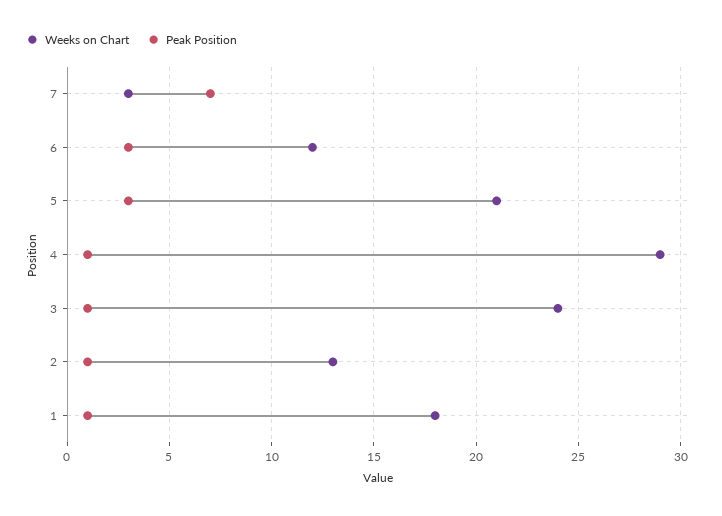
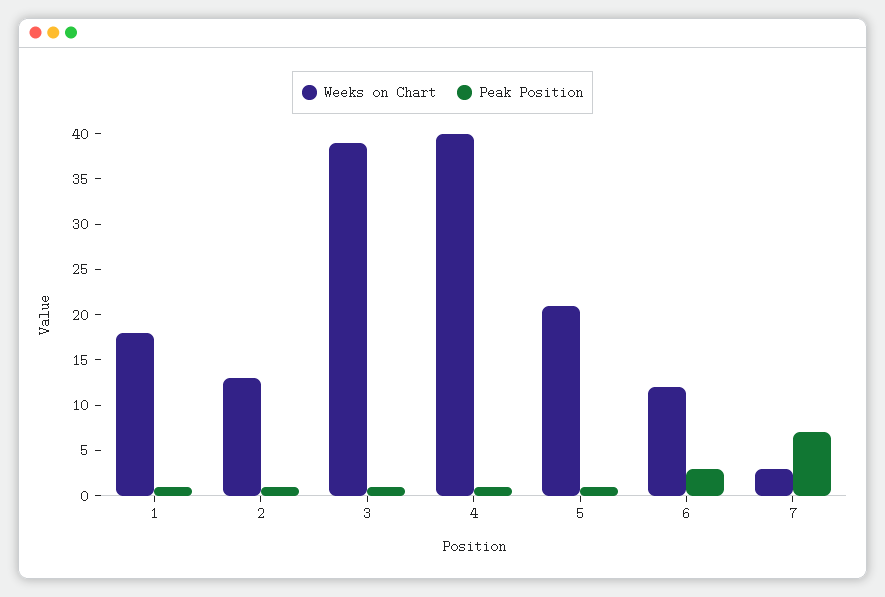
  {
    "Weeks on Chart": {
      "7": 3,
      "6": 12,
      "5": 21,
-     "4": 29,
+     "4": 40,
-     "3": 24,
+     "3": 39,
      "2": 13,
      "1": 18
    },
    "Peak Position": {
      "7": 7,
      "6": 3,
-     "5": 3,
+     "5": 1,
      "4": 1,
      "3": 1,
      "2": 1,
      "1": 1
    }
  }

